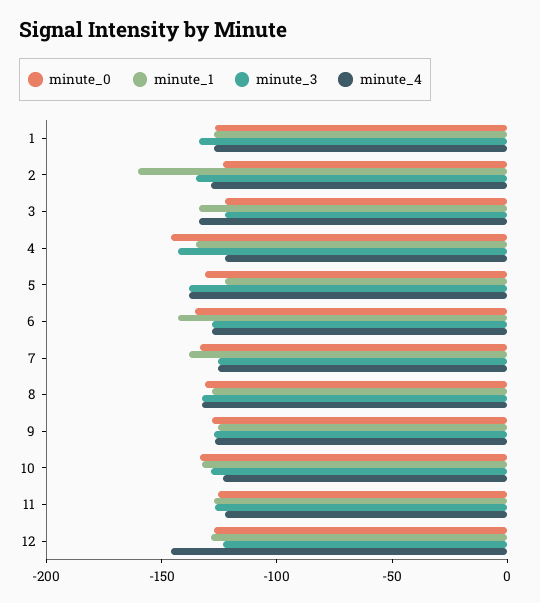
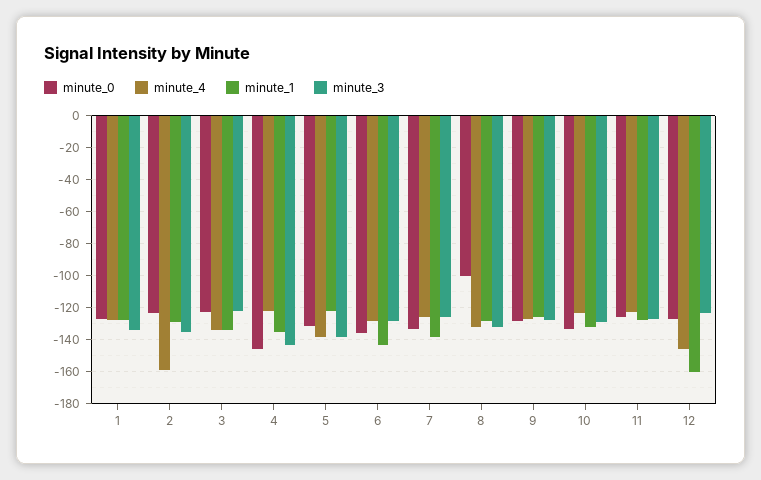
  {
    "minute_0": {
      "1": -125,
      "2": -125,
      "3": -120,
      "4": -145,
      "5": -130,
      "6": -135,
      "7": -135,
-     "8": -130,
+     "8": -100,
      "9": -130,
      "10": -135,
      "11": -125,
      "12": -125
    },
    "minute_1": {
      "1": -125,
-     "2": -160,
+     "2": -130,
      "3": -135,
      "4": -135,
      "5": -120,
      "6": -145,
      "7": -140,
      "8": -130,
      "9": -125,
      "10": -130,
      "11": -125,
-     "12": -130
+     "12": -160
    },
    "minute_3": {
      "1": -135,
      "2": -135,
      "3": -120,
      "4": -145,
      "5": -140,
      "6": -130,
      "7": -125,
      "8": -130,
      "9": -125,
      "10": -130,
      "11": -125,
      "12": -125
    },
    "minute_4": {
      "1": -125,
-     "2": -130,
+     "2": -160,
      "3": -135,
      "4": -120,
      "5": -140,
      "6": -130,
      "7": -125,
      "8": -130,
      "9": -125,
      "10": -125,
      "11": -120,
      "12": -145
    }
  }

